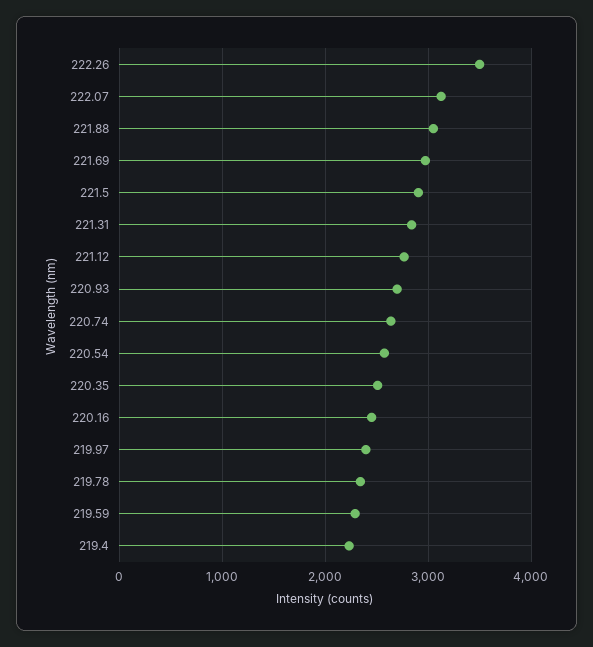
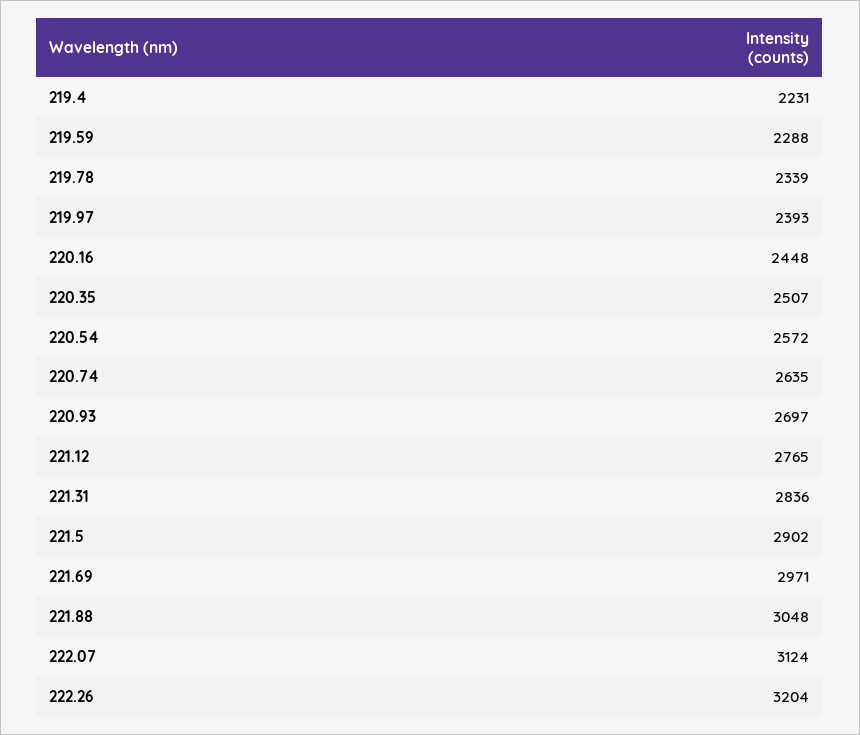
  {
-   "222.26": 3500,
+   "222.26": 3204,
    "222.07": 3124,
    "221.88": 3048,
    "221.69": 2971,
    "221.5": 2902,
    "221.31": 2836,
    "221.12": 2765,
    "220.93": 2697,
    "220.74": 2635,
    "220.54": 2572,
    "220.35": 2507,
    "220.16": 2448,
    "219.97": 2393,
    "219.78": 2339,
    "219.59": 2288,
    "219.4": 2231
  }

